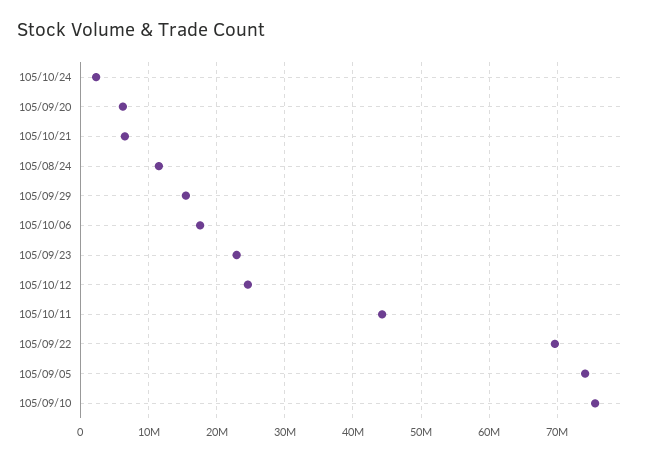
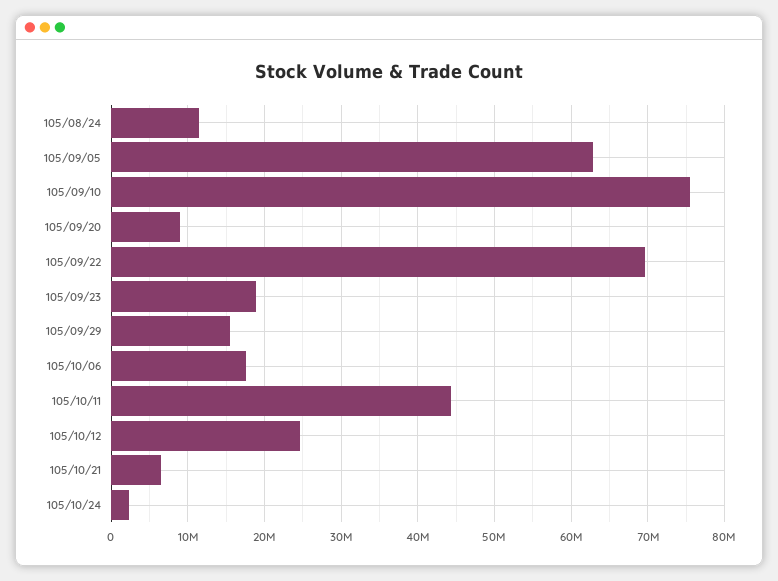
  {
    "105/10/24": 2000000,
-   "105/09/20": 6000000,
+   "105/09/20": 9000000,
    "105/10/21": 7000000,
    "105/08/24": 12000000,
    "105/09/29": 15000000,
    "105/10/06": 18000000,
-   "105/09/23": 23000000,
+   "105/09/23": 19000000,
    "105/10/12": 25000000,
    "105/10/11": 44000000,
    "105/09/22": 70000000,
-   "105/09/05": 74000000,
+   "105/09/05": 63000000,
    "105/09/10": 76000000
  }

